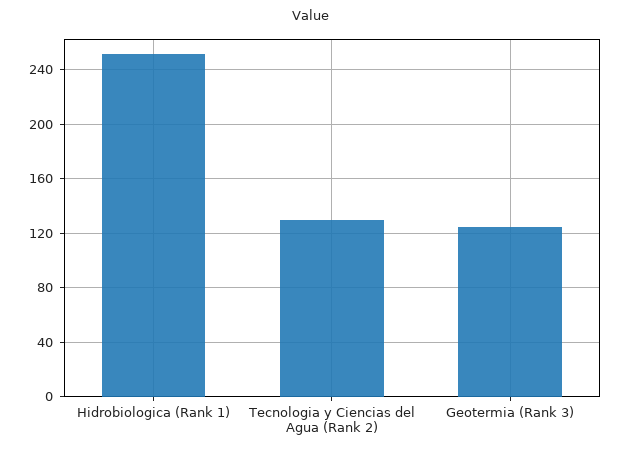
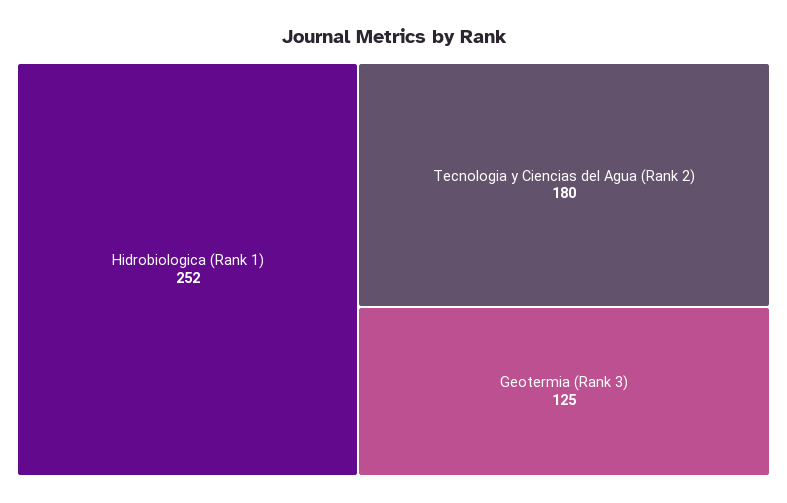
  {
    "Hidrobiologica (Rank 1)": 252,
-   "Tecnologia y Ciencias del Agua (Rank 2)": 130,
+   "Tecnologia y Ciencias del Agua (Rank 2)": 180,
    "Geotermia (Rank 3)": 125
  }

